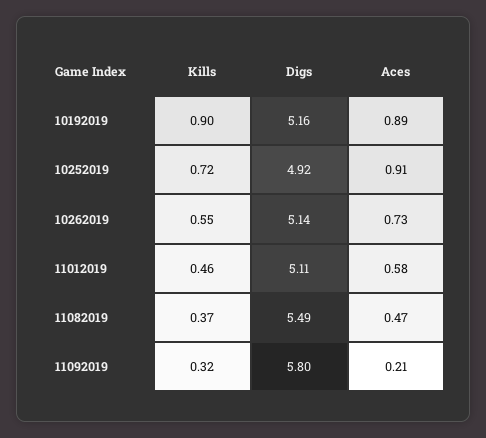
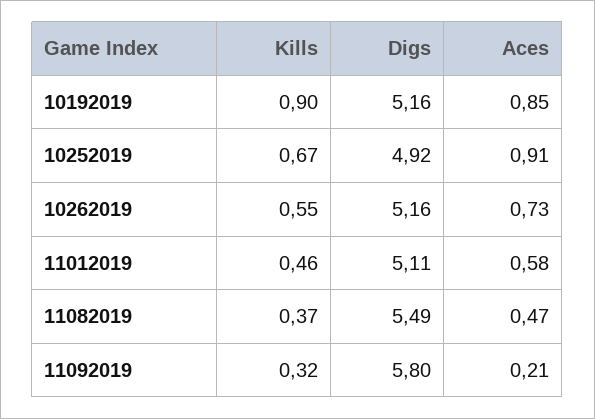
  {
    "Kills": {
      "10192019": 0.9,
-     "10252019": 0.72,
+     "10252019": 0.67,
      "10262019": 0.55,
      "11012019": 0.46,
      "11082019": 0.37,
      "11092019": 0.32
    },
    "Digs": {
      "10192019": 5.16,
      "10252019": 4.92,
-     "10262019": 5.14,
+     "10262019": 5.16,
      "11012019": 5.11,
      "11082019": 5.49,
      "11092019": 5.8
    },
    "Aces": {
-     "10192019": 0.89,
+     "10192019": 0.85,
      "10252019": 0.91,
      "10262019": 0.73,
      "11012019": 0.58,
      "11082019": 0.47,
      "11092019": 0.21
    }
  }

